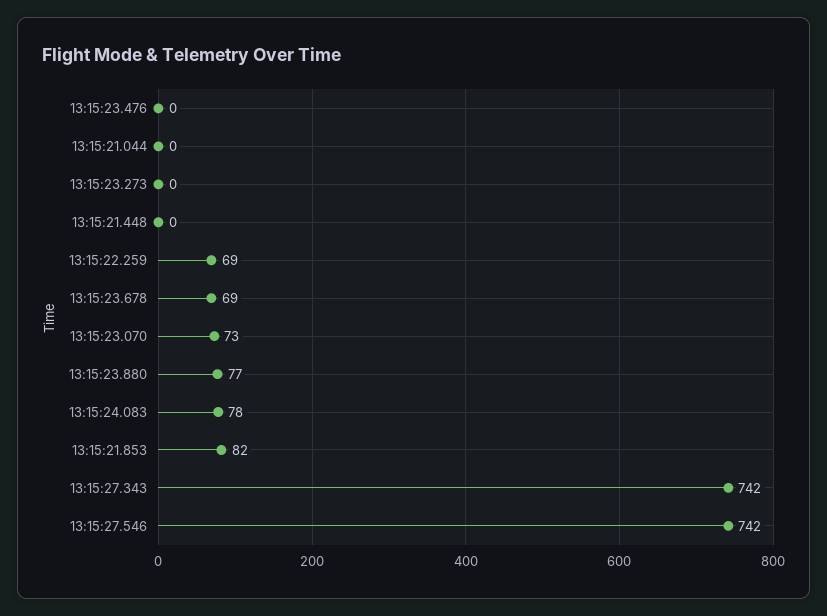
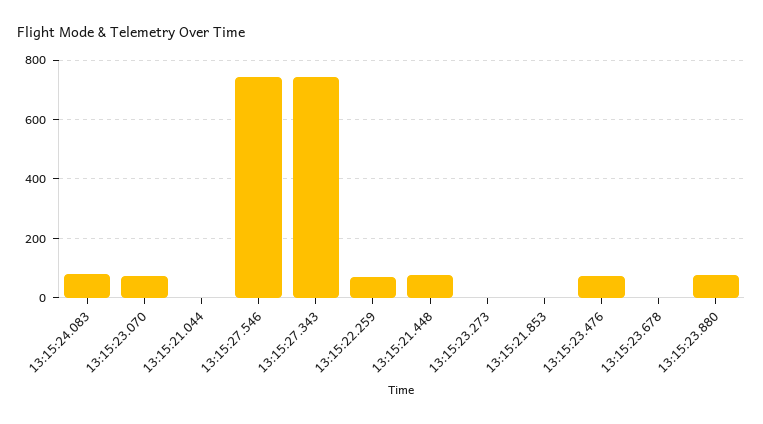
  {
-   "13:15:23.476": 0,
+   "13:15:23.476": 75,
    "13:15:21.044": 0,
    "13:15:23.273": 0,
-   "13:15:21.448": 0,
+   "13:15:21.448": 75,
    "13:15:22.259": 69,
-   "13:15:23.678": 69,
+   "13:15:23.678": 0,
    "13:15:23.070": 73,
    "13:15:23.880": 77,
    "13:15:24.083": 78,
-   "13:15:21.853": 82,
+   "13:15:21.853": 0,
    "13:15:27.343": 742,
    "13:15:27.546": 742
  }

